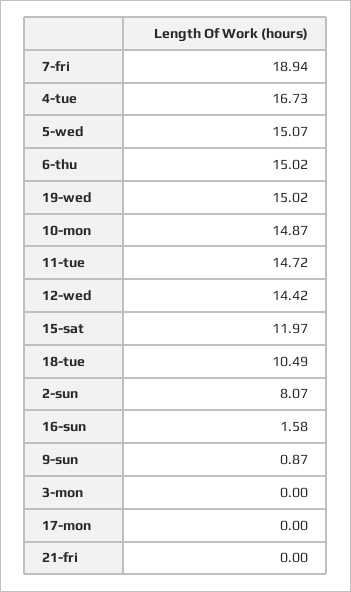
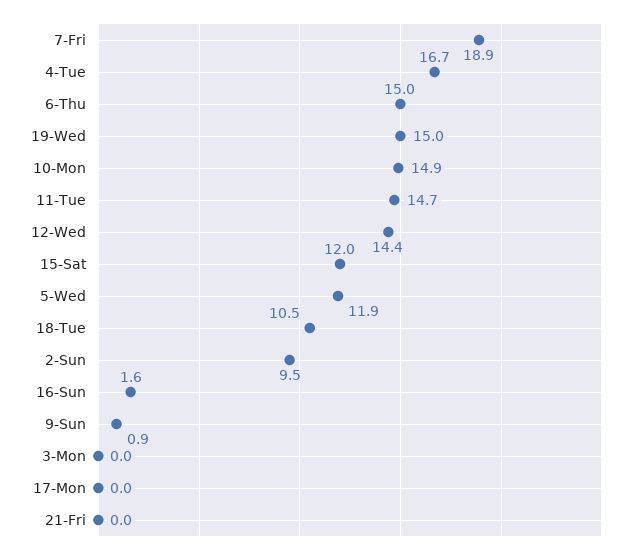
  {
    "7-fri": 18.94,
    "4-tue": 16.73,
-   "5-wed": 15.07,
+   "5-wed": 11.9,
    "6-thu": 15.02,
    "19-wed": 15.02,
    "10-mon": 14.87,
    "11-tue": 14.72,
    "12-wed": 14.42,
    "15-sat": 11.97,
    "18-tue": 10.49,
-   "2-sun": 8.07,
+   "2-sun": 9.5,
    "16-sun": 1.58,
    "9-sun": 0.87,
    "3-mon": 0,
    "17-mon": 0,
    "21-fri": 0
  }

